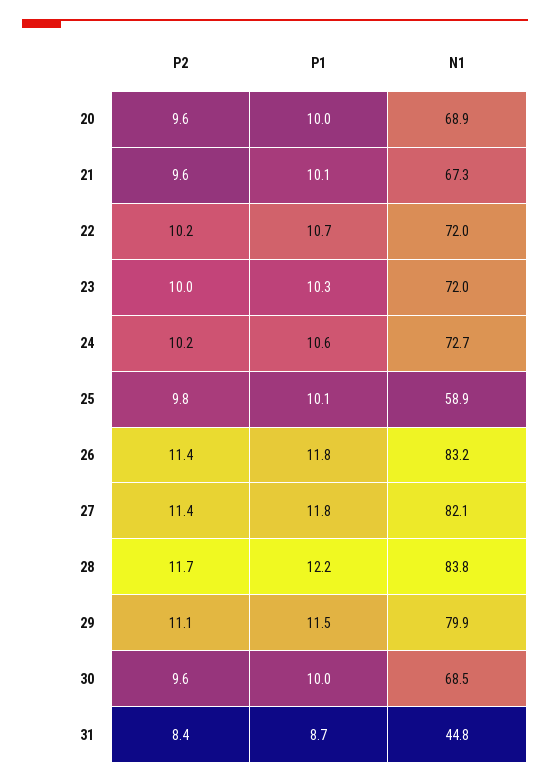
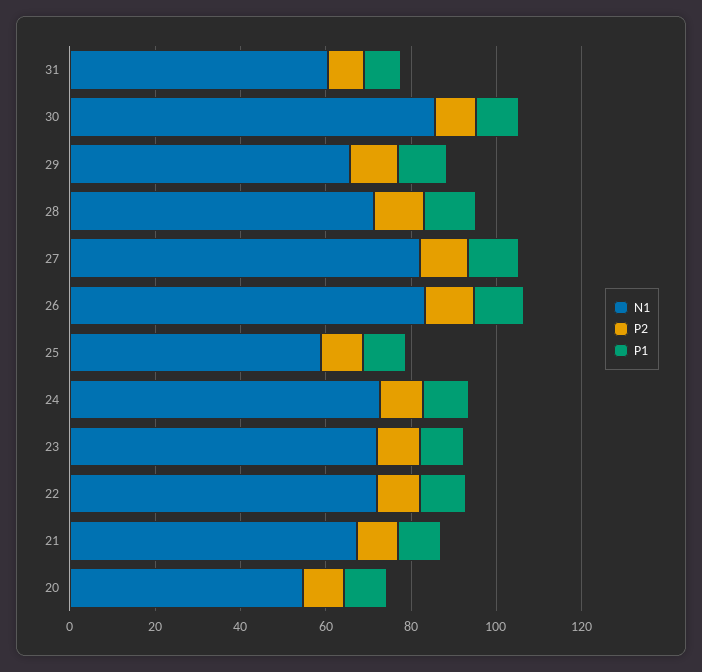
  {
    "P2": {
      "20": 9.6,
      "21": 9.6,
      "22": 10.2,
      "23": 10,
      "24": 10.2,
      "25": 9.8,
      "26": 11.4,
      "27": 11.4,
      "28": 11.7,
      "29": 11.1,
      "30": 9.6,
      "31": 8.4
    },
    "P1": {
      "20": 10,
      "21": 10.1,
      "22": 10.7,
      "23": 10.3,
      "24": 10.6,
      "25": 10.1,
      "26": 11.8,
      "27": 11.8,
      "28": 12.2,
      "29": 11.5,
      "30": 10,
      "31": 8.7
    },
    "N1": {
-     "20": 68.9,
+     "20": 55,
      "21": 67.3,
      "22": 72,
      "23": 72,
      "24": 72.7,
      "25": 58.9,
      "26": 83.2,
      "27": 82.1,
-     "28": 83.8,
+     "28": 70,
-     "29": 79.9,
+     "29": 65,
-     "30": 68.5,
+     "30": 85,
-     "31": 44.8
+     "31": 60
    }
  }

